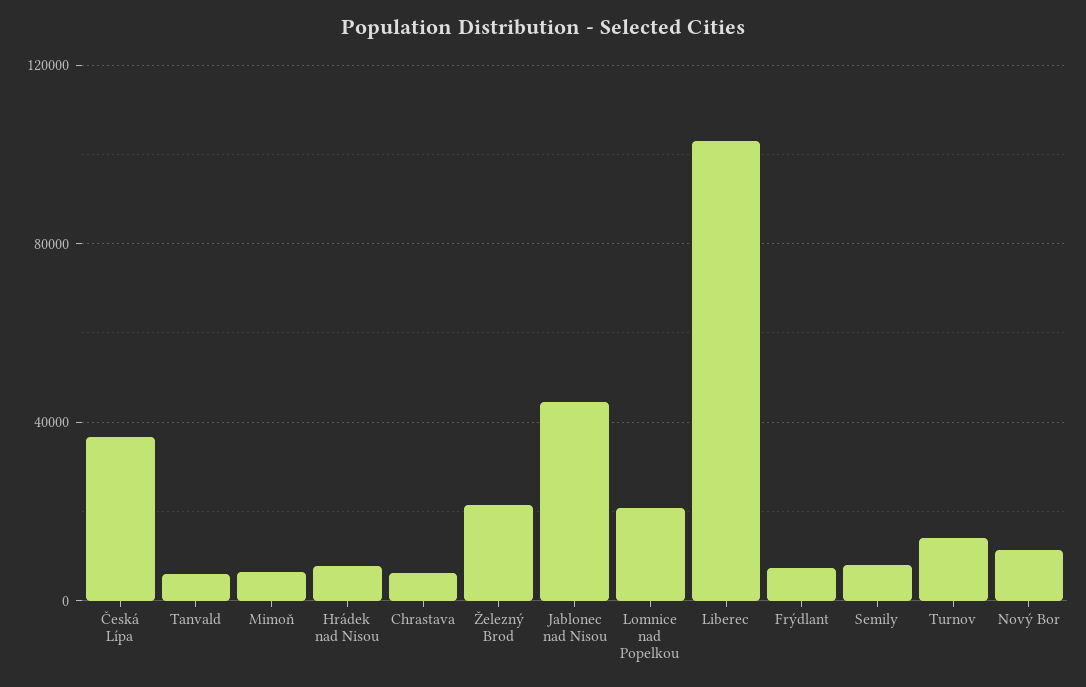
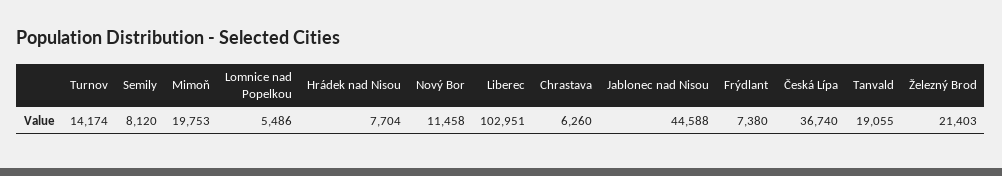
  {
    "Česká Lípa": 36740,
-   "Tanvald": 5000,
+   "Tanvald": 19055,
-   "Mimoň": 5000,
+   "Mimoň": 19753,
    "Hrádek nad Nisou": 7704,
    "Chrastava": 6260,
    "Železný Brod": 21403,
    "Jablonec nad Nisou": 44588,
-   "Lomnice nad Popelkou": 20000,
+   "Lomnice nad Popelkou": 5486,
    "Liberec": 102951,
    "Frýdlant": 7380,
    "Semily": 8120,
    "Turnov": 14174,
    "Nový Bor": 11458
  }

